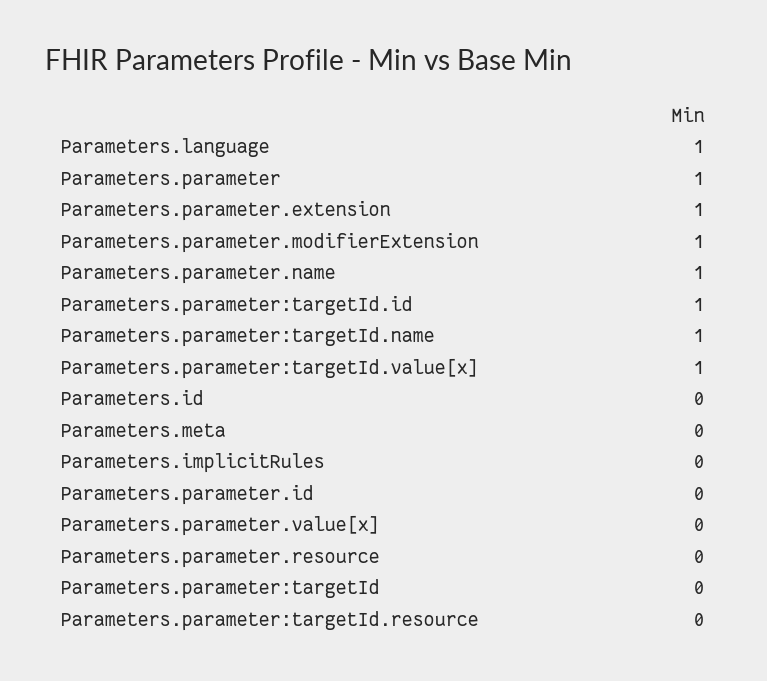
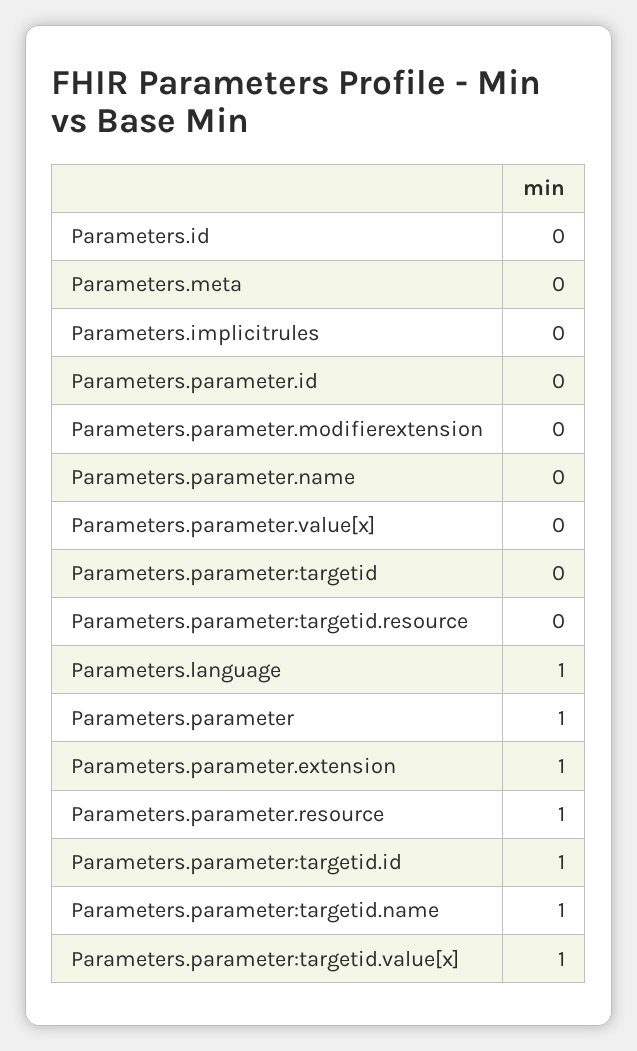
  {
    "Parameters.language": 1,
    "Parameters.parameter": 1,
    "Parameters.parameter.extension": 1,
-   "Parameters.parameter.modifierExtension": 1,
+   "Parameters.parameter.modifierExtension": 0,
-   "Parameters.parameter.name": 1,
+   "Parameters.parameter.name": 0,
    "Parameters.parameter:targetId.id": 1,
    "Parameters.parameter:targetId.name": 1,
    "Parameters.parameter:targetId.value[x]": 1,
    "Parameters.id": 0,
    "Parameters.meta": 0,
    "Parameters.implicitRules": 0,
    "Parameters.parameter.id": 0,
    "Parameters.parameter.value[x]": 0,
-   "Parameters.parameter.resource": 0,
+   "Parameters.parameter.resource": 1,
    "Parameters.parameter:targetId": 0,
    "Parameters.parameter:targetId.resource": 0
  }

